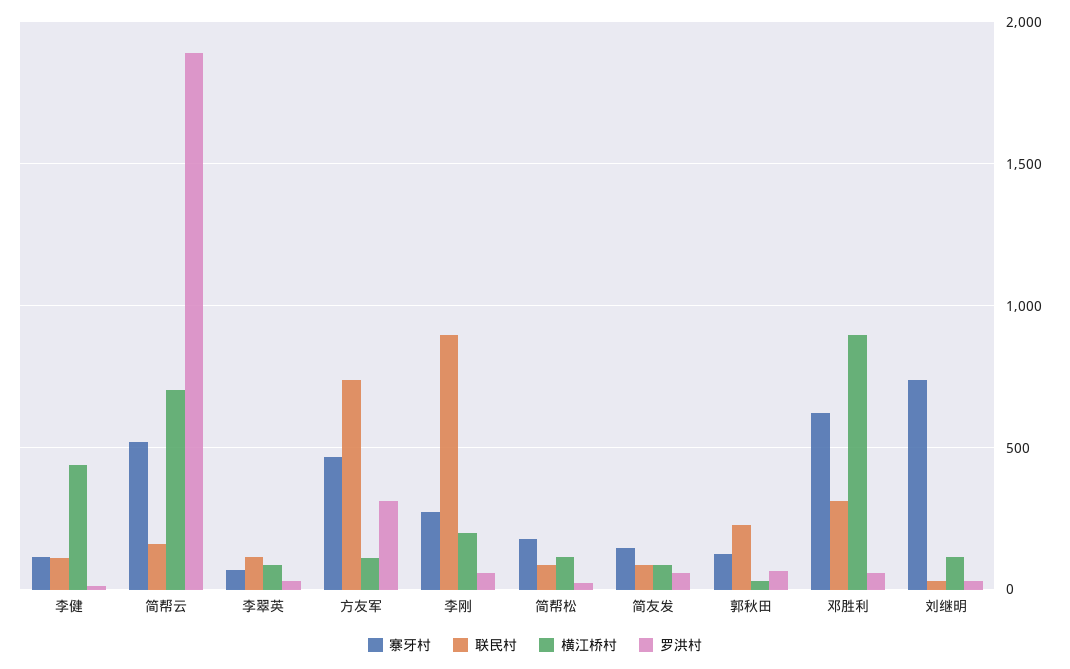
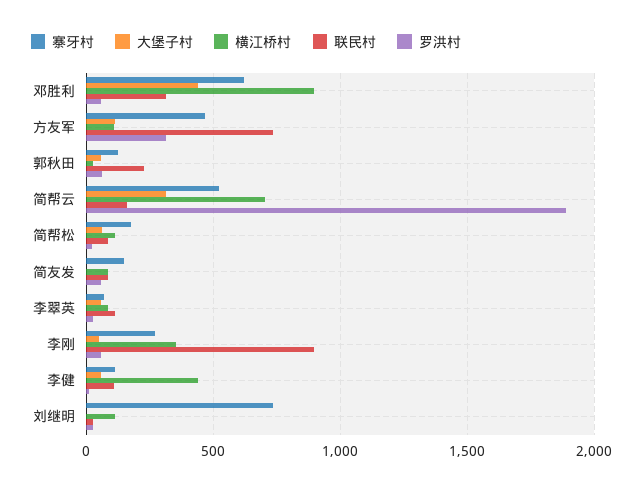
  {
    "寨牙村": {
      "李健": 100,
      "简帮云": 500,
      "李翠英": 50,
      "方友军": 450,
      "李刚": 250,
      "简帮松": 200,
      "简友发": 150,
      "郭秋田": 150,
      "邓胜利": 600,
      "刘继明": 750
    },
    "联民村": {
      "李健": 100,
      "简帮云": 150,
      "李翠英": 100,
      "方友军": 750,
      "李刚": 900,
      "简帮松": 100,
      "简友发": 100,
      "郭秋田": 250,
      "邓胜利": 300,
      "刘继明": 50
    },
    "横江桥村": {
      "李健": 450,
      "简帮云": 700,
      "李翠英": 100,
      "方友军": 100,
-     "李刚": 200,
+     "李刚": 350,
      "简帮松": 100,
      "简友发": 100,
      "郭秋田": 50,
      "邓胜利": 900,
      "刘继明": 100
    },
    "罗洪村": {
      "李健": 0,
      "简帮云": 1900,
      "李翠英": 50,
      "方友军": 300,
      "李刚": 50,
      "简帮松": 0,
      "简友发": 50,
      "郭秋田": 50,
      "邓胜利": 50,
      "刘继明": 50
-   }
+   },
+   "大堡子村": {
+     "邓胜利": 450,
+     "方友军": 100,
+     "郭秋田": 50,
+     "简帮云": 300,
+     "简帮松": 50,
+     "简友发": 0,
+     "李翠英": 50,
+     "李刚": 50,
+     "李健": 50,
+     "刘继明": 0
+   }
  }

